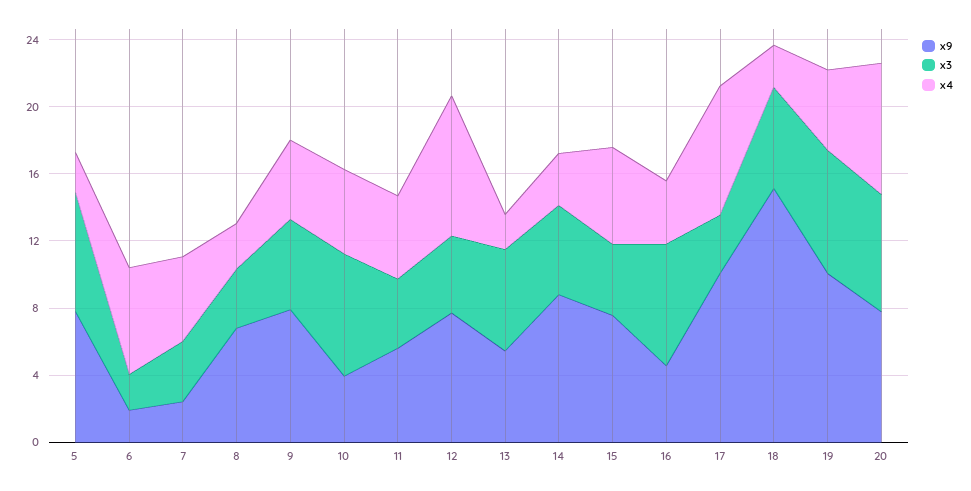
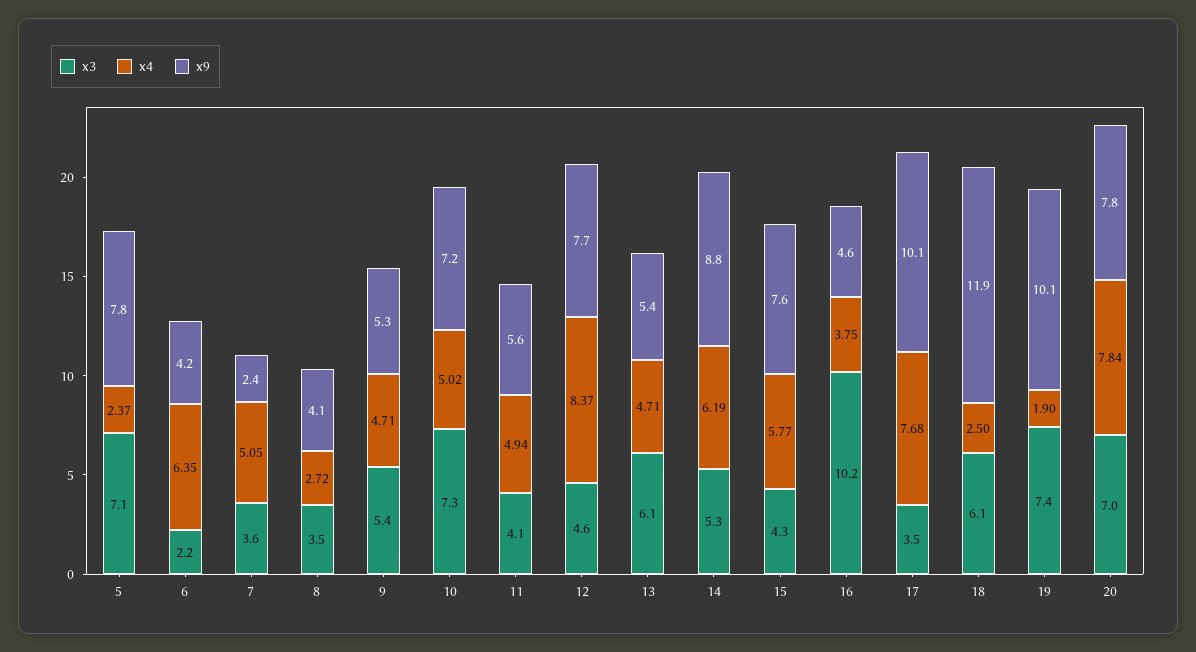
  {
    "x9": {
      "5": 7.8,
-     "6": 2,
+     "6": 4.2,
      "7": 2.4,
-     "8": 7,
+     "8": 4.1,
-     "9": 8,
+     "9": 5.3,
-     "10": 4,
+     "10": 7.2,
      "11": 5.6,
      "12": 7.7,
      "13": 5.4,
      "14": 8.8,
      "15": 7.6,
      "16": 4.6,
      "17": 10.1,
-     "18": 15,
+     "18": 11.9,
      "19": 10.1,
      "20": 7.8
    },
    "x3": {
      "5": 7.1,
      "6": 2.2,
      "7": 3.6,
      "8": 3.5,
      "9": 5.4,
      "10": 7.3,
      "11": 4.1,
      "12": 4.6,
      "13": 6.1,
      "14": 5.3,
      "15": 4.3,
-     "16": 7,
+     "16": 10.2,
      "17": 3.5,
      "18": 6.1,
      "19": 7.4,
      "20": 7
    },
    "x4": {
      "5": 2.37,
      "6": 6.35,
      "7": 5.05,
      "8": 2.72,
      "9": 4.71,
      "10": 5.02,
      "11": 4.94,
      "12": 8.37,
-     "13": 2,
+     "13": 4.71,
-     "14": 3,
+     "14": 6.19,
      "15": 5.77,
      "16": 3.75,
      "17": 7.68,
      "18": 2.5,
-     "19": 5,
+     "19": 1.9,
      "20": 7.84
    }
  }

